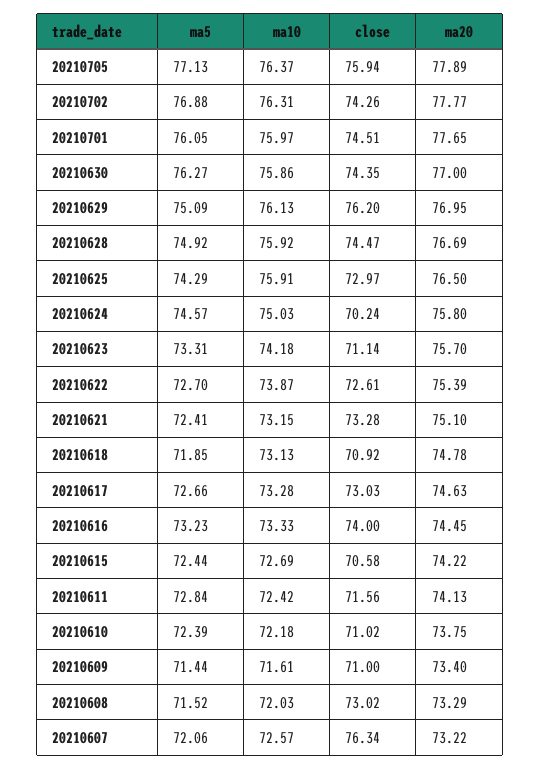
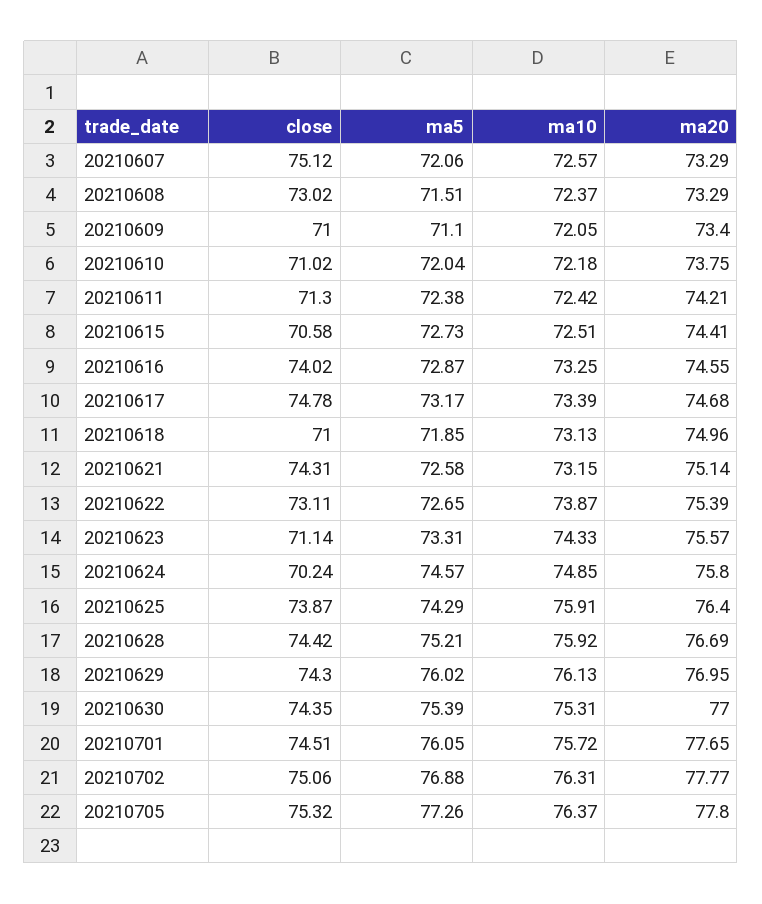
  {
    "ma5": {
-     "20210705": 77.13,
+     "20210705": 77.26,
      "20210702": 76.88,
      "20210701": 76.05,
-     "20210630": 76.27,
+     "20210630": 75.39,
-     "20210629": 75.09,
+     "20210629": 76.02,
-     "20210628": 74.92,
+     "20210628": 75.21,
      "20210625": 74.29,
      "20210624": 74.57,
      "20210623": 73.31,
-     "20210622": 72.7,
+     "20210622": 72.65,
-     "20210621": 72.41,
+     "20210621": 72.58,
      "20210618": 71.85,
-     "20210617": 72.66,
+     "20210617": 73.17,
-     "20210616": 73.23,
+     "20210616": 72.87,
-     "20210615": 72.44,
+     "20210615": 72.73,
-     "20210611": 72.84,
+     "20210611": 72.38,
-     "20210610": 72.39,
+     "20210610": 72.04,
-     "20210609": 71.44,
+     "20210609": 71.1,
-     "20210608": 71.52,
+     "20210608": 71.51,
      "20210607": 72.06
    },
    "ma10": {
      "20210705": 76.37,
      "20210702": 76.31,
-     "20210701": 75.97,
+     "20210701": 75.72,
-     "20210630": 75.86,
+     "20210630": 75.31,
      "20210629": 76.13,
      "20210628": 75.92,
      "20210625": 75.91,
-     "20210624": 75.03,
+     "20210624": 74.85,
-     "20210623": 74.18,
+     "20210623": 74.33,
      "20210622": 73.87,
      "20210621": 73.15,
      "20210618": 73.13,
-     "20210617": 73.28,
+     "20210617": 73.39,
-     "20210616": 73.33,
+     "20210616": 73.25,
-     "20210615": 72.69,
+     "20210615": 72.51,
      "20210611": 72.42,
      "20210610": 72.18,
-     "20210609": 71.61,
+     "20210609": 72.05,
-     "20210608": 72.03,
+     "20210608": 72.37,
      "20210607": 72.57
    },
    "close": {
-     "20210705": 75.94,
+     "20210705": 75.32,
-     "20210702": 74.26,
+     "20210702": 75.06,
      "20210701": 74.51,
      "20210630": 74.35,
-     "20210629": 76.2,
+     "20210629": 74.3,
-     "20210628": 74.47,
+     "20210628": 74.42,
-     "20210625": 72.97,
+     "20210625": 73.87,
      "20210624": 70.24,
      "20210623": 71.14,
-     "20210622": 72.61,
+     "20210622": 73.11,
-     "20210621": 73.28,
+     "20210621": 74.31,
-     "20210618": 70.92,
+     "20210618": 71,
-     "20210617": 73.03,
+     "20210617": 74.78,
-     "20210616": 74,
+     "20210616": 74.02,
      "20210615": 70.58,
-     "20210611": 71.56,
+     "20210611": 71.3,
      "20210610": 71.02,
      "20210609": 71,
      "20210608": 73.02,
-     "20210607": 76.34
+     "20210607": 75.12
    },
    "ma20": {
-     "20210705": 77.89,
+     "20210705": 77.8,
      "20210702": 77.77,
      "20210701": 77.65,
      "20210630": 77,
      "20210629": 76.95,
      "20210628": 76.69,
-     "20210625": 76.5,
+     "20210625": 76.4,
      "20210624": 75.8,
-     "20210623": 75.7,
+     "20210623": 75.57,
      "20210622": 75.39,
-     "20210621": 75.1,
+     "20210621": 75.14,
-     "20210618": 74.78,
+     "20210618": 74.96,
-     "20210617": 74.63,
+     "20210617": 74.68,
-     "20210616": 74.45,
+     "20210616": 74.55,
-     "20210615": 74.22,
+     "20210615": 74.41,
-     "20210611": 74.13,
+     "20210611": 74.21,
      "20210610": 73.75,
      "20210609": 73.4,
      "20210608": 73.29,
-     "20210607": 73.22
+     "20210607": 73.29
    }
  }

